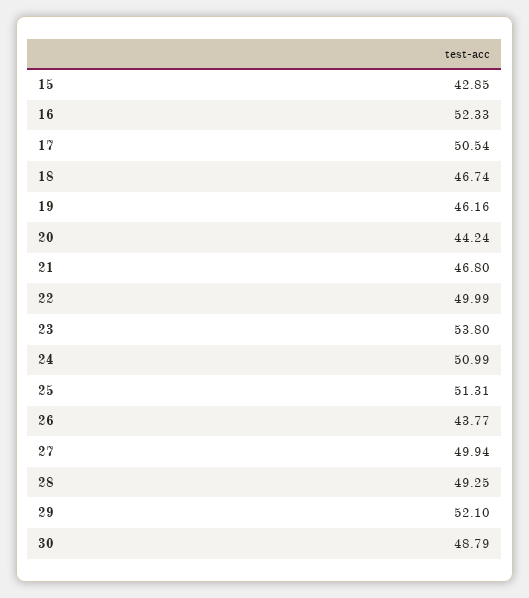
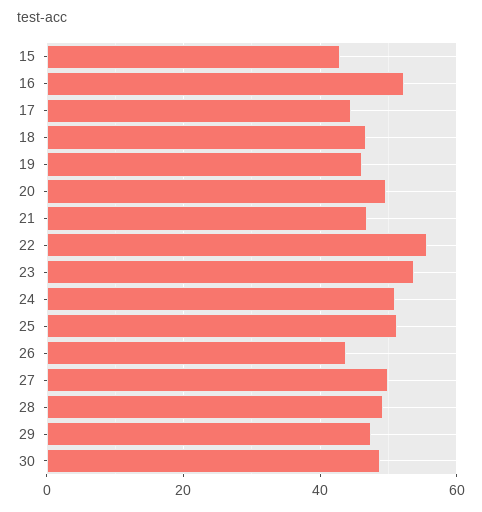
  {
    "15": 42.85,
    "16": 52.33,
-   "17": 50.54,
+   "17": 44,
    "18": 46.74,
    "19": 46.16,
-   "20": 44.24,
+   "20": 50,
    "21": 46.8,
-   "22": 49.99,
+   "22": 56,
    "23": 53.8,
    "24": 50.99,
    "25": 51.31,
    "26": 43.77,
    "27": 49.94,
    "28": 49.25,
-   "29": 52.1,
+   "29": 48,
    "30": 48.79
  }

